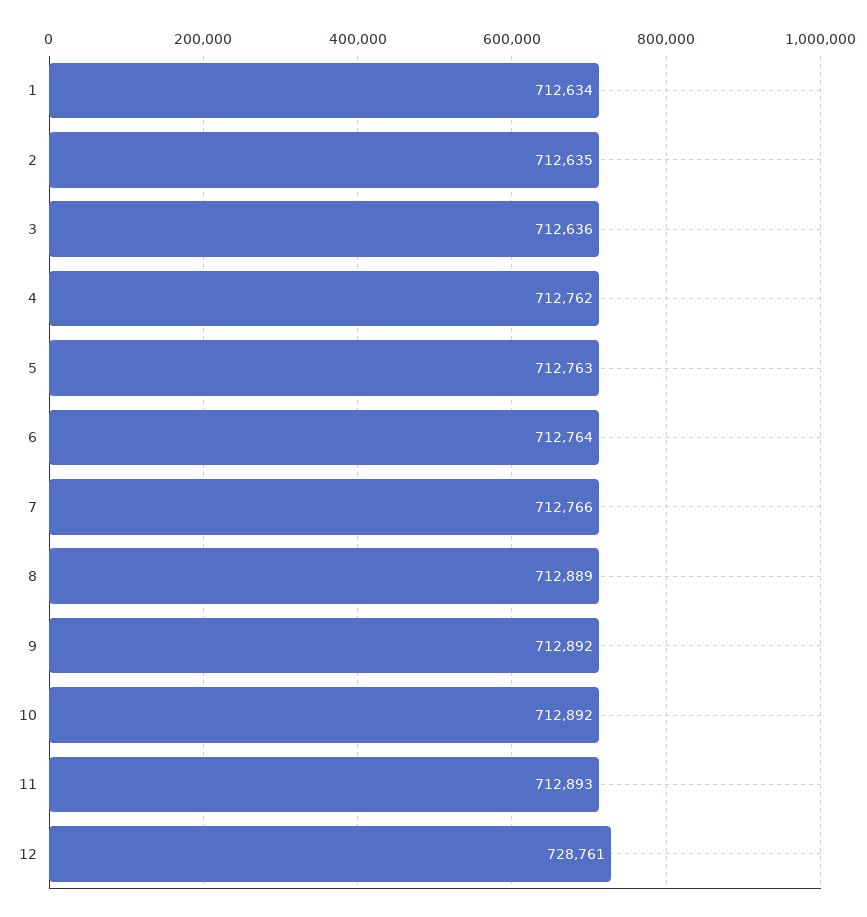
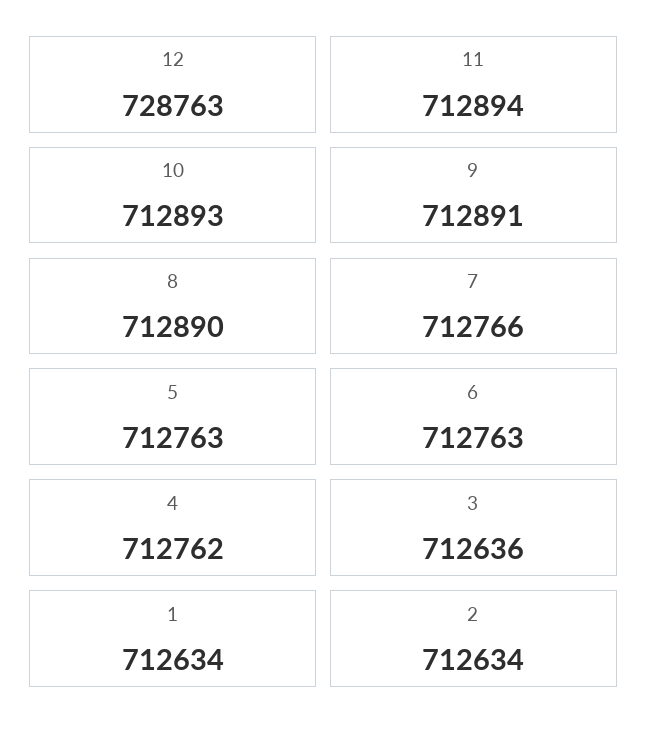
  {
    "1": 712634,
-   "2": 712635,
+   "2": 712634,
    "3": 712636,
    "4": 712762,
    "5": 712763,
-   "6": 712764,
+   "6": 712763,
    "7": 712766,
-   "8": 712889,
+   "8": 712890,
-   "9": 712892,
+   "9": 712891,
-   "10": 712892,
+   "10": 712893,
-   "11": 712893,
+   "11": 712894,
-   "12": 728761
+   "12": 728763
  }

